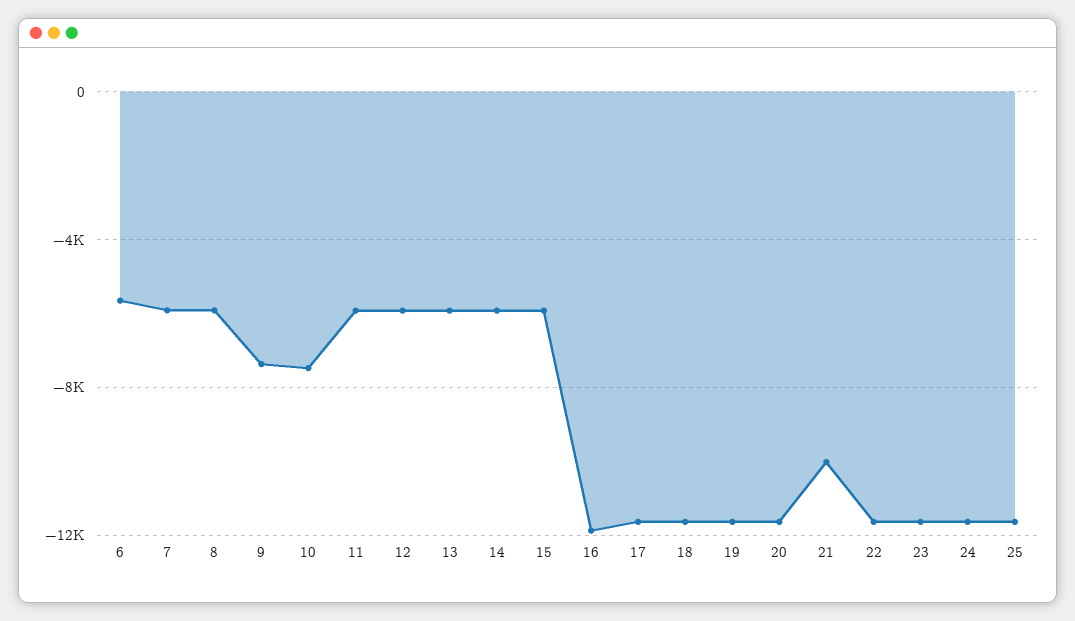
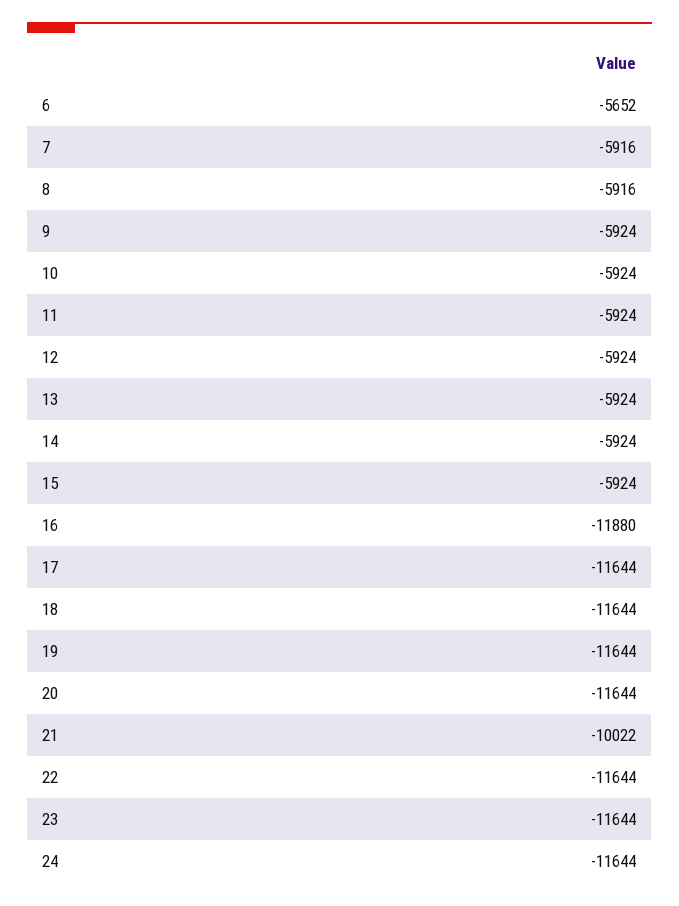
  {
    "6": -5652,
    "7": -5916,
    "8": -5916,
-   "9": -7500,
+   "9": -5924,
-   "10": -7500,
+   "10": -5924,
    "11": -5924,
    "12": -5924,
    "13": -5924,
    "14": -5924,
    "15": -5924,
    "16": -11880,
    "17": -11644,
    "18": -11644,
    "19": -11644,
    "20": -11644,
    "21": -10022,
    "22": -11644,
    "23": -11644,
-   "24": -11644,
+   "24": -11644
-   "25": -11500
  }

